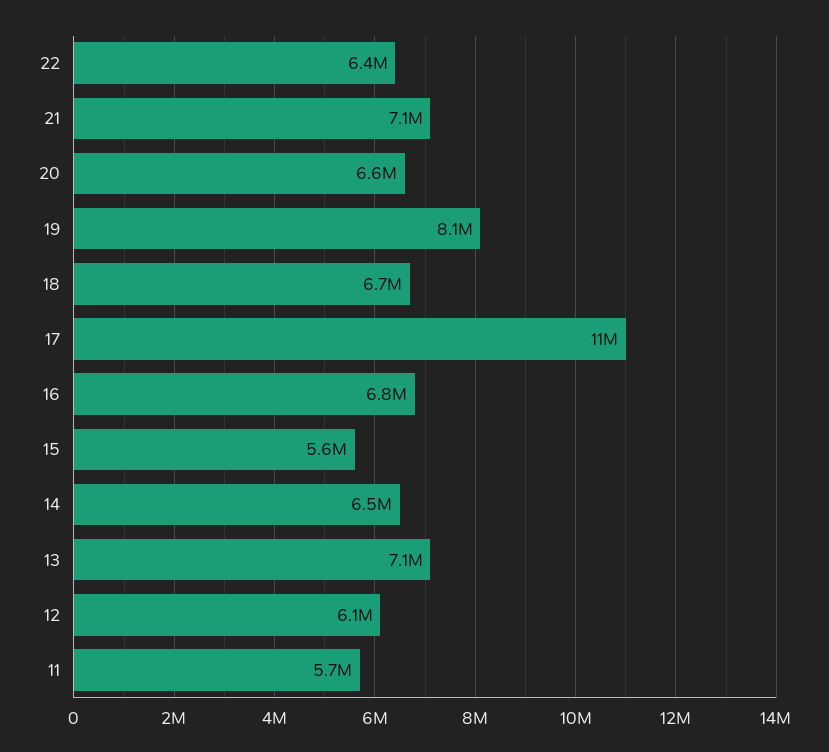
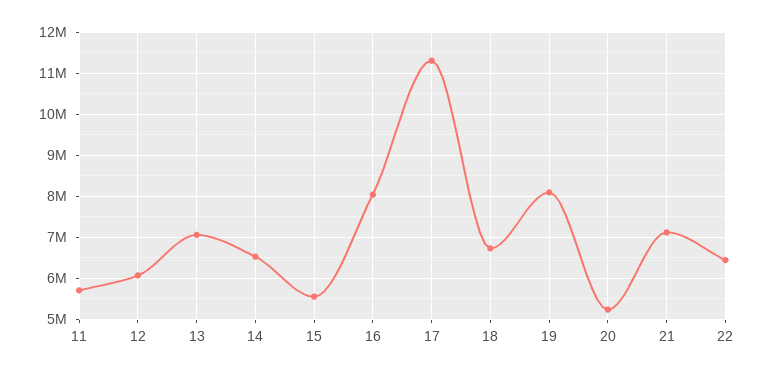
  {
    "22": 6400000,
    "21": 7100000,
-   "20": 6600000,
+   "20": 5200000,
    "19": 8100000,
    "18": 6700000,
    "17": 11000000,
-   "16": 6800000,
+   "16": 8000000,
    "15": 5600000,
    "14": 6500000,
    "13": 7100000,
    "12": 6100000,
    "11": 5700000
  }

